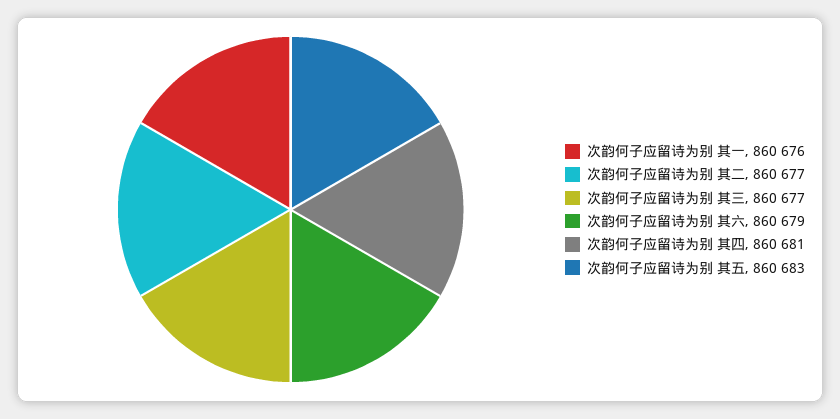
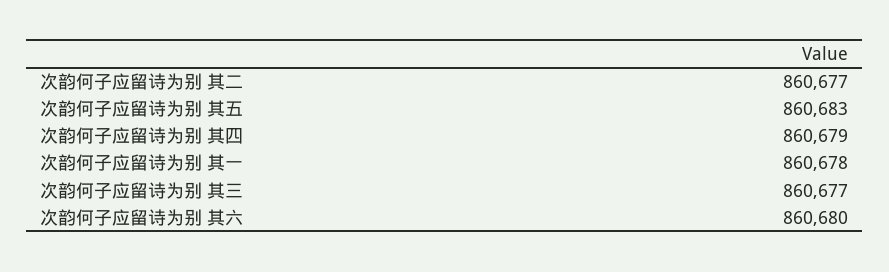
  {
-   "次韵何子应留诗为别 其一": 860676,
+   "次韵何子应留诗为别 其一": 860678,
    "次韵何子应留诗为别 其二": 860677,
    "次韵何子应留诗为别 其三": 860677,
-   "次韵何子应留诗为别 其六": 860679,
+   "次韵何子应留诗为别 其六": 860680,
-   "次韵何子应留诗为别 其四": 860681,
+   "次韵何子应留诗为别 其四": 860679,
    "次韵何子应留诗为别 其五": 860683
  }

